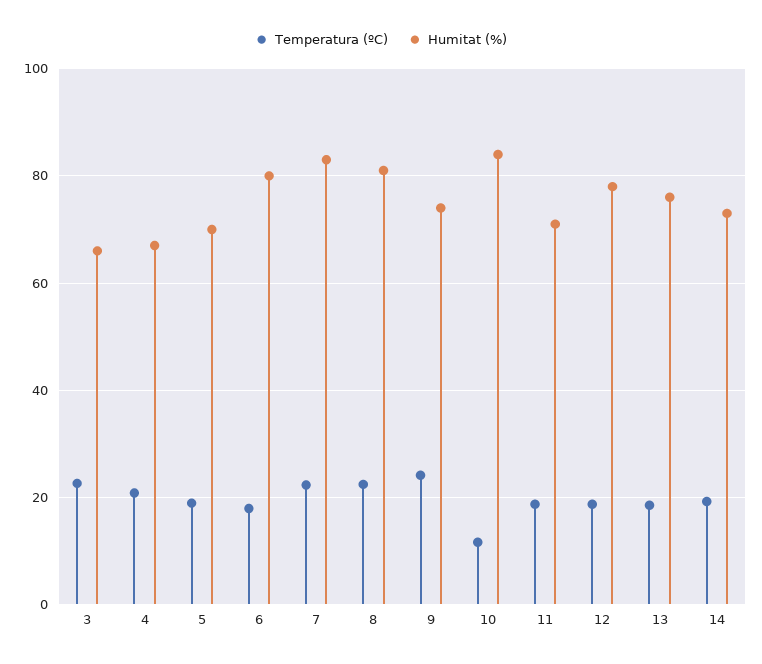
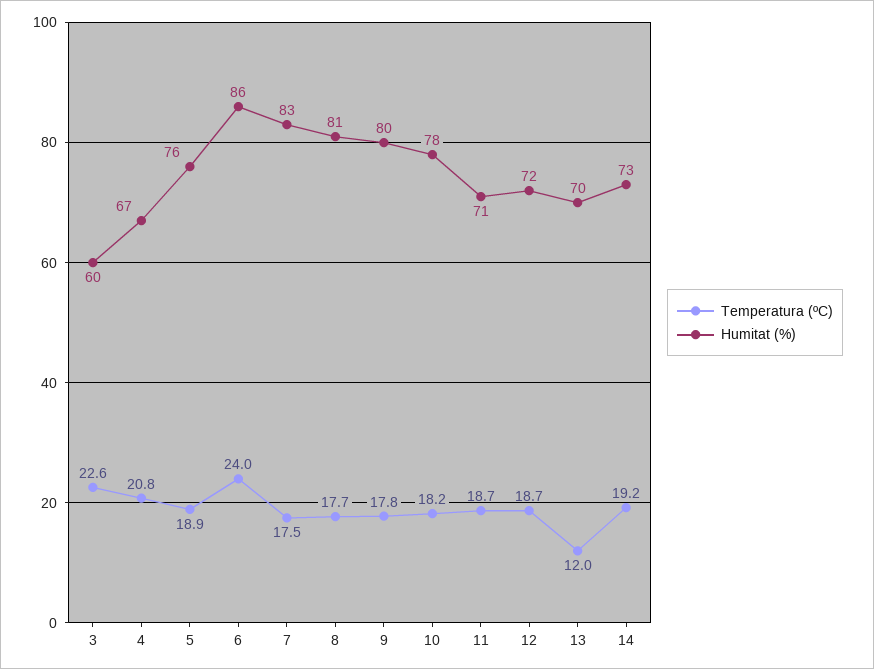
  {
    "Temperatura (ºC)": {
      "3": 22.6,
      "4": 20.8,
      "5": 18.9,
-     "6": 18,
+     "6": 24,
-     "7": 22,
+     "7": 17.5,
-     "8": 22,
+     "8": 17.7,
-     "9": 24,
+     "9": 17.8,
-     "10": 12,
+     "10": 18.2,
      "11": 18.7,
      "12": 18.7,
-     "13": 18,
+     "13": 12,
      "14": 19.2
    },
    "Humitat (%)": {
-     "3": 66,
+     "3": 60,
      "4": 67,
-     "5": 70,
+     "5": 76,
-     "6": 80,
+     "6": 86,
      "7": 83,
      "8": 81,
-     "9": 74,
+     "9": 80,
-     "10": 84,
+     "10": 78,
      "11": 71,
-     "12": 78,
+     "12": 72,
-     "13": 76,
+     "13": 70,
      "14": 73
    }
  }

